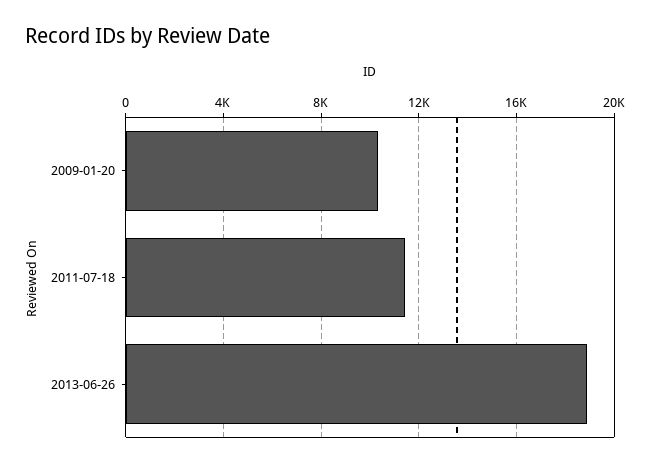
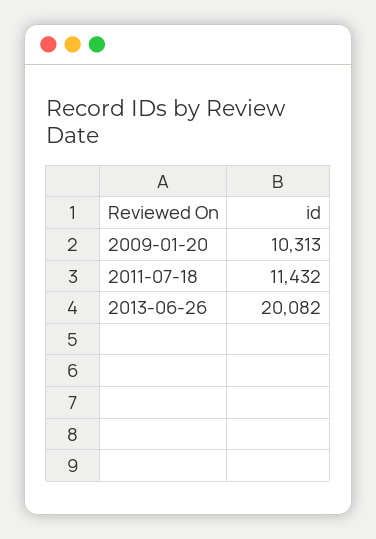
  {
    "2009-01-20": 10313,
    "2011-07-18": 11432,
-   "2013-06-26": 19000
+   "2013-06-26": 20082
  }

